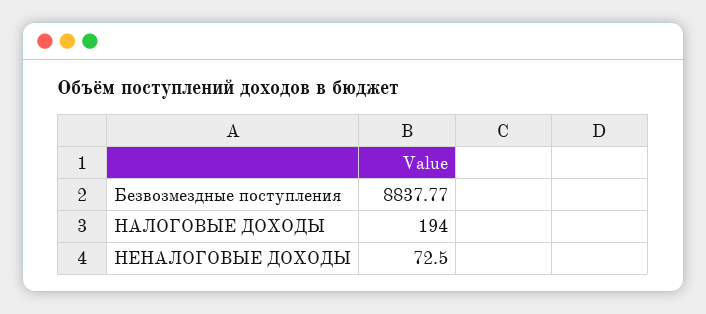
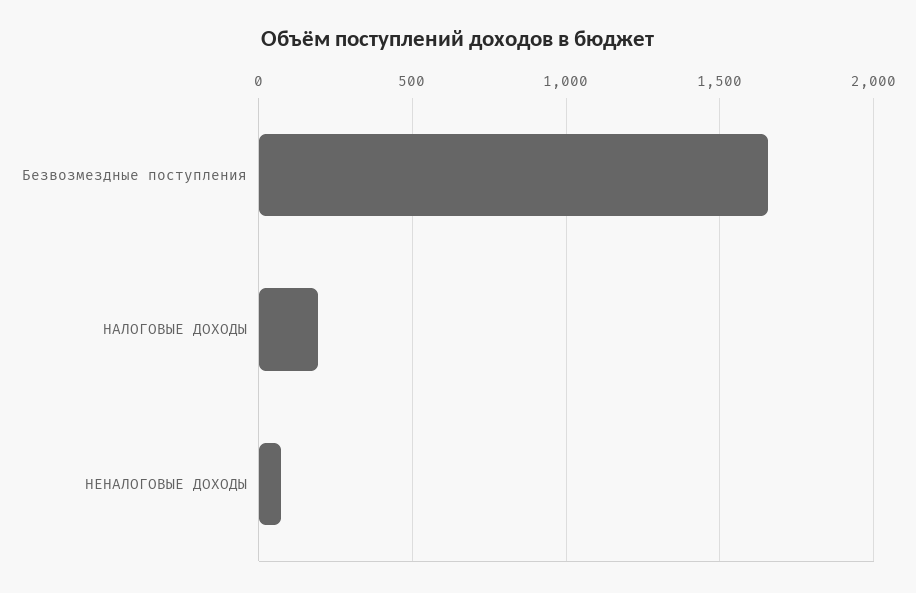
  {
-   "Безвозмездные поступления": 8837.77,
+   "Безвозмездные поступления": 1650,
    "НАЛОГОВЫЕ ДОХОДЫ": 194,
    "НЕНАЛОГОВЫЕ ДОХОДЫ": 72.5
  }

